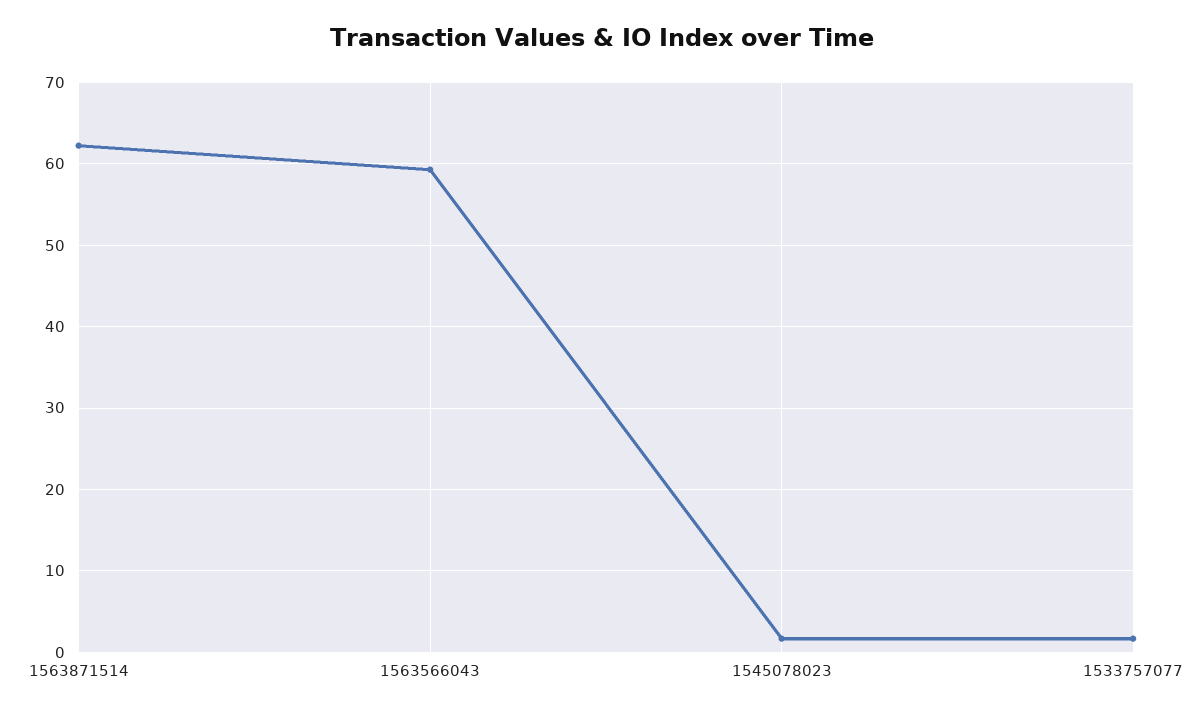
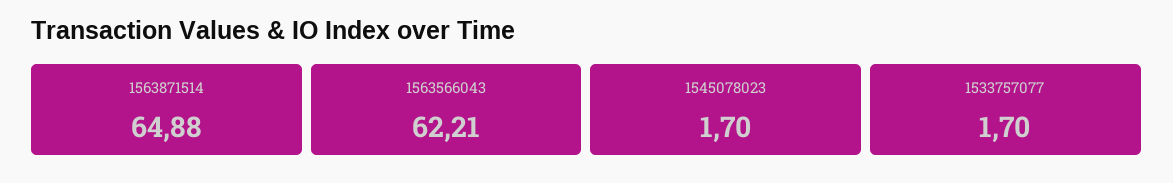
  {
-   "1563871514": 62,
+   "1563871514": 64.88,
-   "1563566043": 59,
+   "1563566043": 62.21,
    "1545078023": 1.7,
    "1533757077": 1.7
  }

